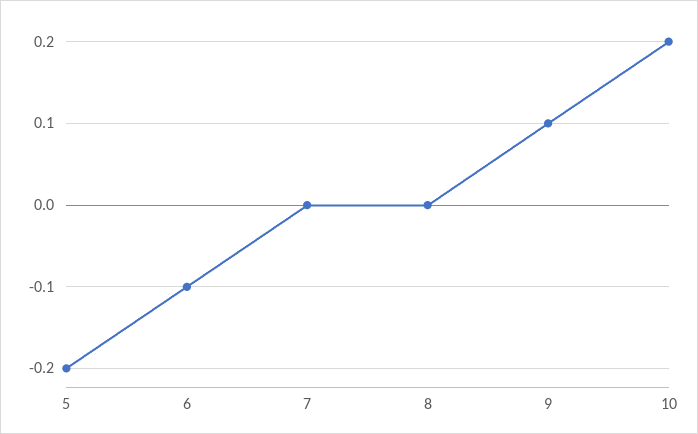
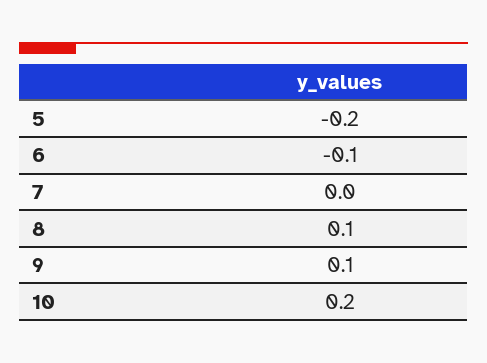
  {
    "5": -0.2,
    "6": -0.1,
    "7": 0,
-   "8": 0,
+   "8": 0.1,
    "9": 0.1,
    "10": 0.2
  }

